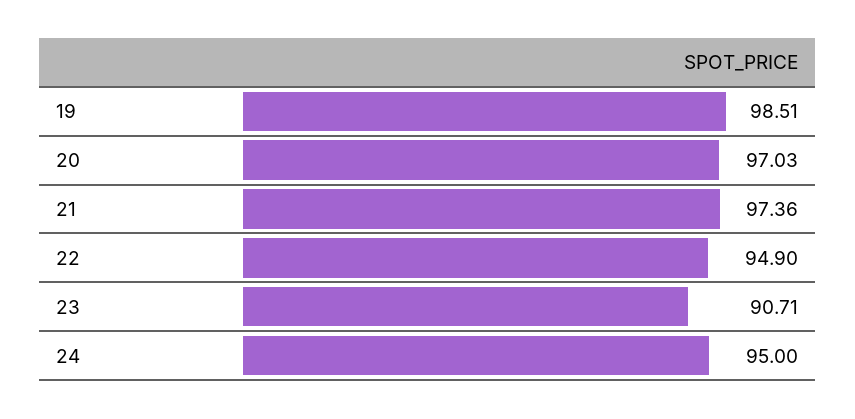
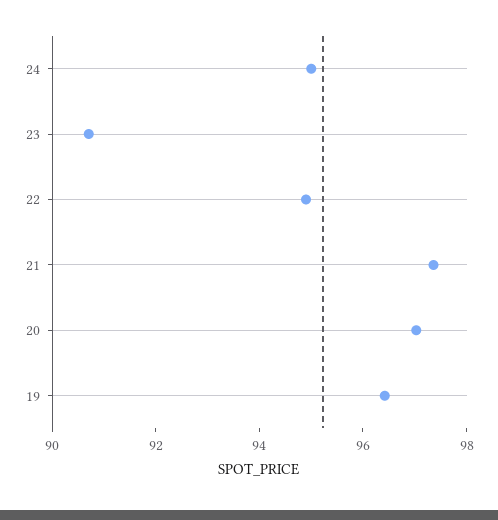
  {
-   "19": 98.51,
+   "19": 96.5,
    "20": 97.03,
    "21": 97.36,
    "22": 94.9,
    "23": 90.71,
    "24": 95
  }

